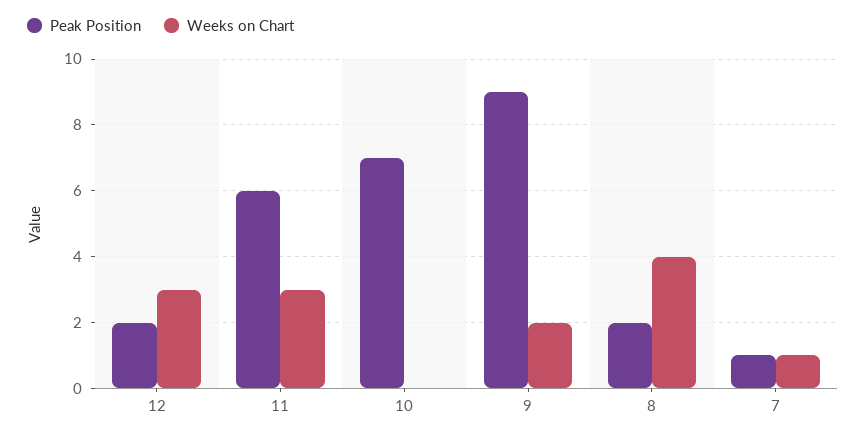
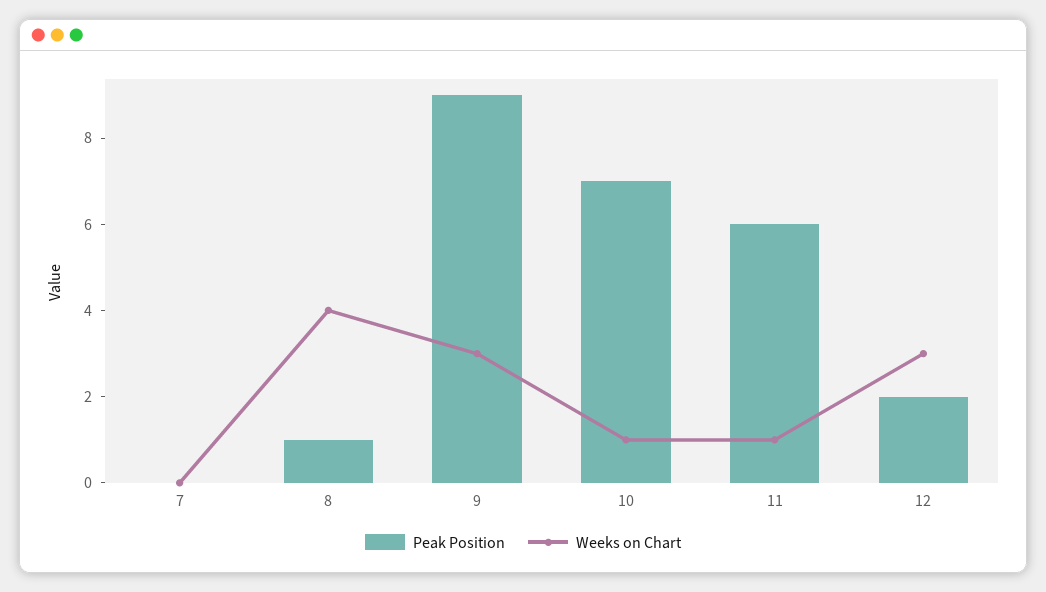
  {
    "Peak Position": {
      "12": 2,
      "11": 6,
      "10": 7,
      "9": 9,
-     "8": 2,
+     "8": 1,
-     "7": 1
+     "7": 0
    },
    "Weeks on Chart": {
      "12": 3,
-     "11": 3,
+     "11": 1,
-     "10": 0,
+     "10": 1,
-     "9": 2,
+     "9": 3,
      "8": 4,
-     "7": 1
+     "7": 0
    }
  }

